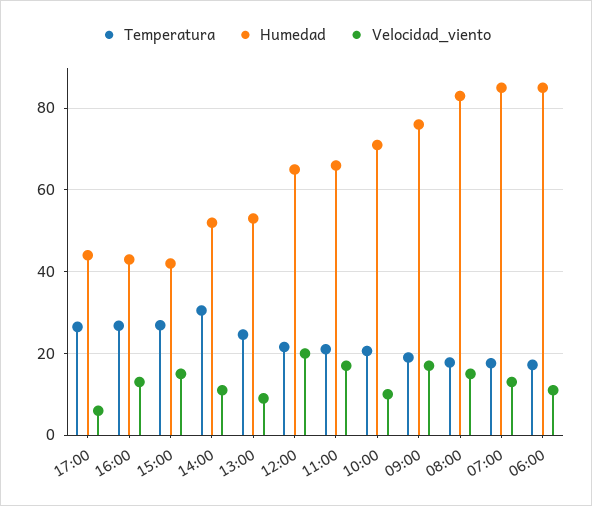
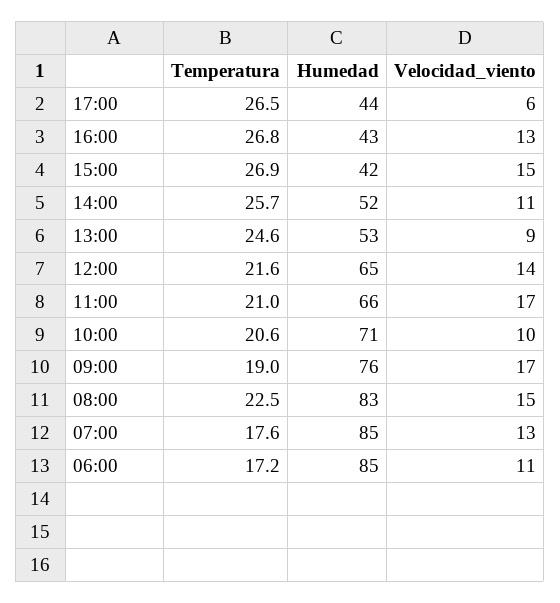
  {
    "Temperatura": {
      "17:00": 26.5,
      "16:00": 26.8,
      "15:00": 26.9,
-     "14:00": 30,
+     "14:00": 25.7,
      "13:00": 24.6,
      "12:00": 21.6,
      "11:00": 21,
      "10:00": 20.6,
      "09:00": 19,
-     "08:00": 18,
+     "08:00": 22.5,
      "07:00": 17.6,
      "06:00": 17.2
    },
    "Humedad": {
      "17:00": 44,
      "16:00": 43,
      "15:00": 42,
      "14:00": 52,
      "13:00": 53,
      "12:00": 65,
      "11:00": 66,
      "10:00": 71,
      "09:00": 76,
      "08:00": 83,
      "07:00": 85,
      "06:00": 85
    },
    "Velocidad_viento": {
      "17:00": 6,
      "16:00": 13,
      "15:00": 15,
      "14:00": 11,
      "13:00": 9,
-     "12:00": 20,
+     "12:00": 14,
      "11:00": 17,
      "10:00": 10,
      "09:00": 17,
      "08:00": 15,
      "07:00": 13,
      "06:00": 11
    }
  }

